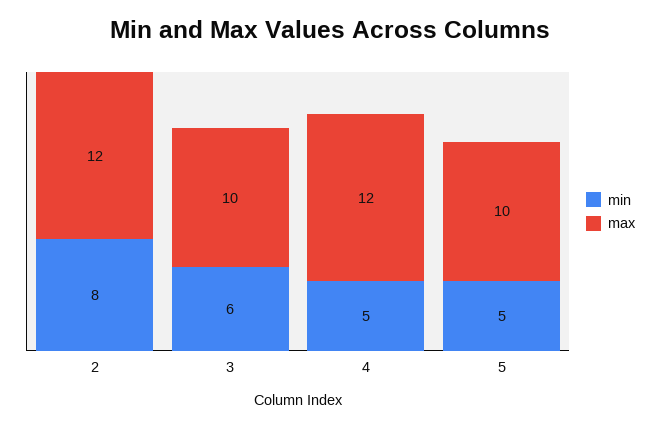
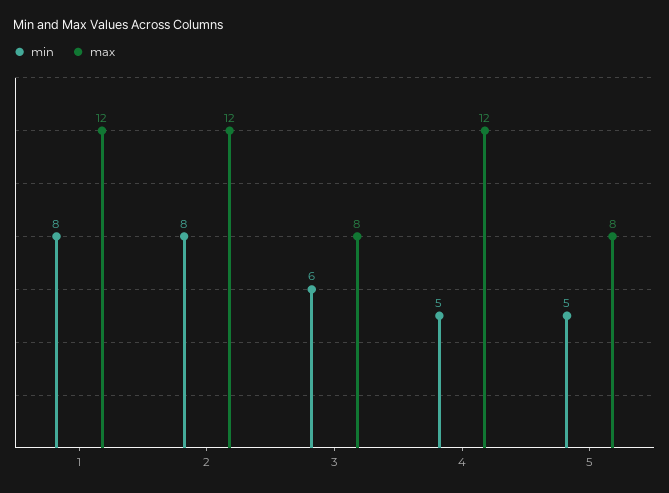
  {
    "min": {
      "2": 8,
      "3": 6,
      "4": 5,
-     "5": 5
+     "5": 5,
+     "1": 8
    },
    "max": {
      "2": 12,
-     "3": 10,
+     "3": 8,
      "4": 12,
-     "5": 10
+     "5": 8,
+     "1": 12
    }
  }

